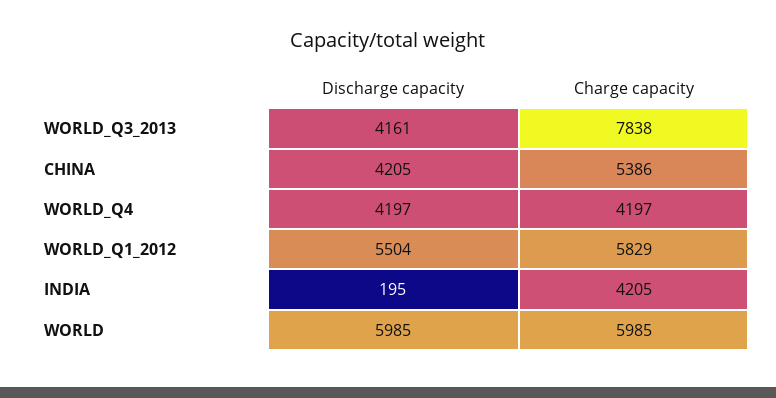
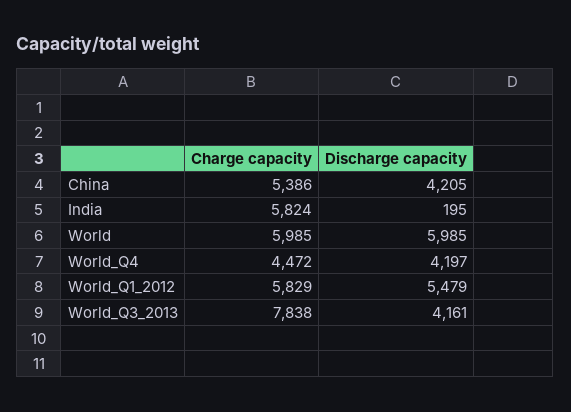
  {
    "Discharge capacity": {
      "WORLD_Q3_2013": 4161,
      "CHINA": 4205,
      "WORLD_Q4": 4197,
-     "WORLD_Q1_2012": 5504,
+     "WORLD_Q1_2012": 5479,
      "INDIA": 195,
      "WORLD": 5985
    },
    "Charge capacity": {
      "WORLD_Q3_2013": 7838,
      "CHINA": 5386,
-     "WORLD_Q4": 4197,
+     "WORLD_Q4": 4472,
      "WORLD_Q1_2012": 5829,
-     "INDIA": 4205,
+     "INDIA": 5824,
      "WORLD": 5985
    }
  }

